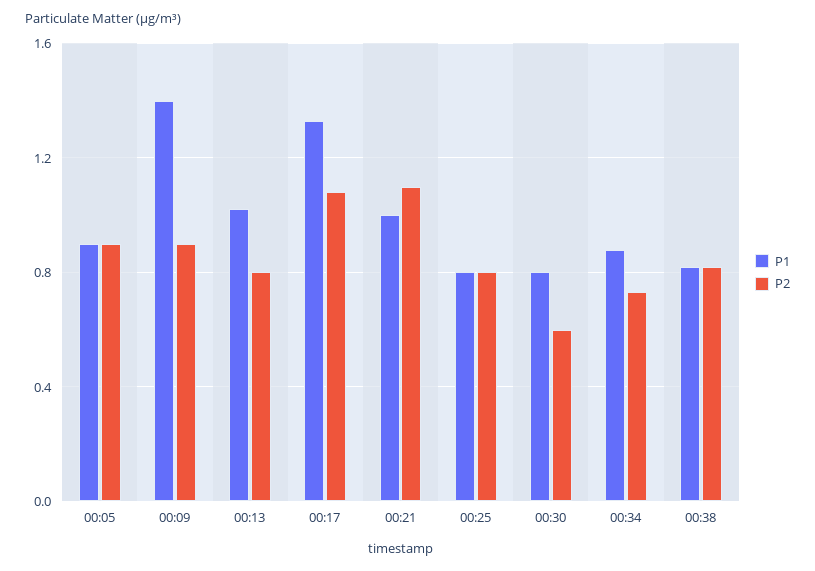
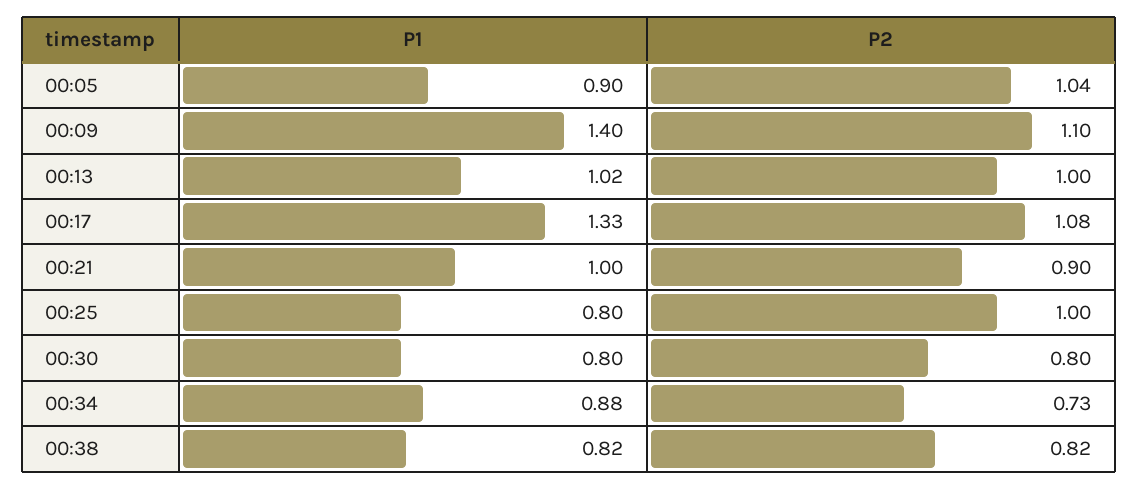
  {
    "P1": {
      "00:05": 0.9,
      "00:09": 1.4,
      "00:13": 1.02,
      "00:17": 1.33,
      "00:21": 1,
      "00:25": 0.8,
      "00:30": 0.8,
      "00:34": 0.88,
      "00:38": 0.82
    },
    "P2": {
-     "00:05": 0.9,
+     "00:05": 1.04,
-     "00:09": 0.9,
+     "00:09": 1.1,
-     "00:13": 0.8,
+     "00:13": 1,
      "00:17": 1.08,
-     "00:21": 1.1,
+     "00:21": 0.9,
-     "00:25": 0.8,
+     "00:25": 1,
-     "00:30": 0.6,
+     "00:30": 0.8,
      "00:34": 0.73,
      "00:38": 0.82
    }
  }

